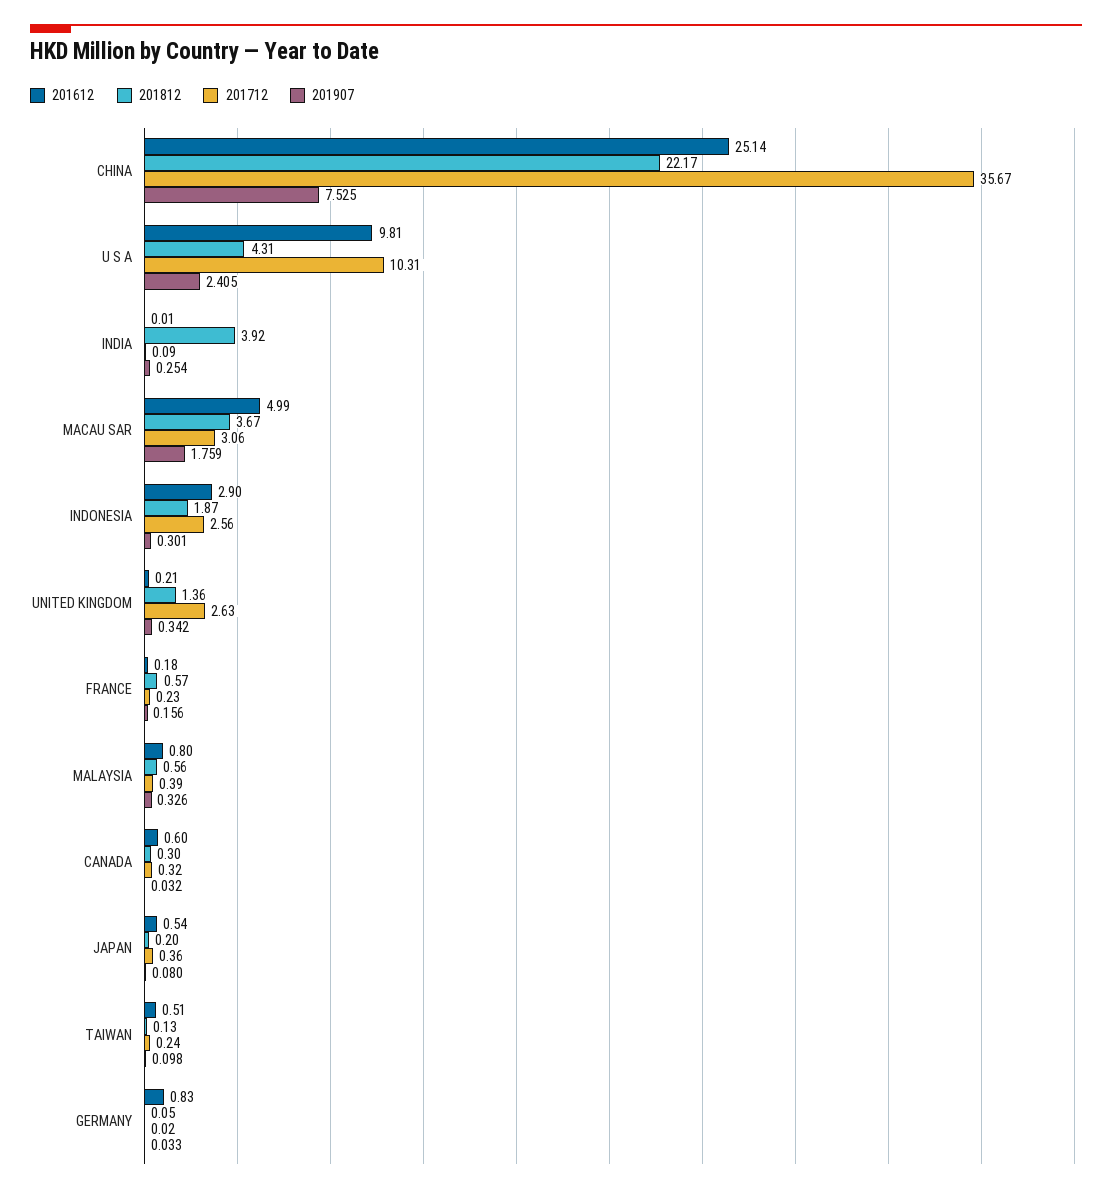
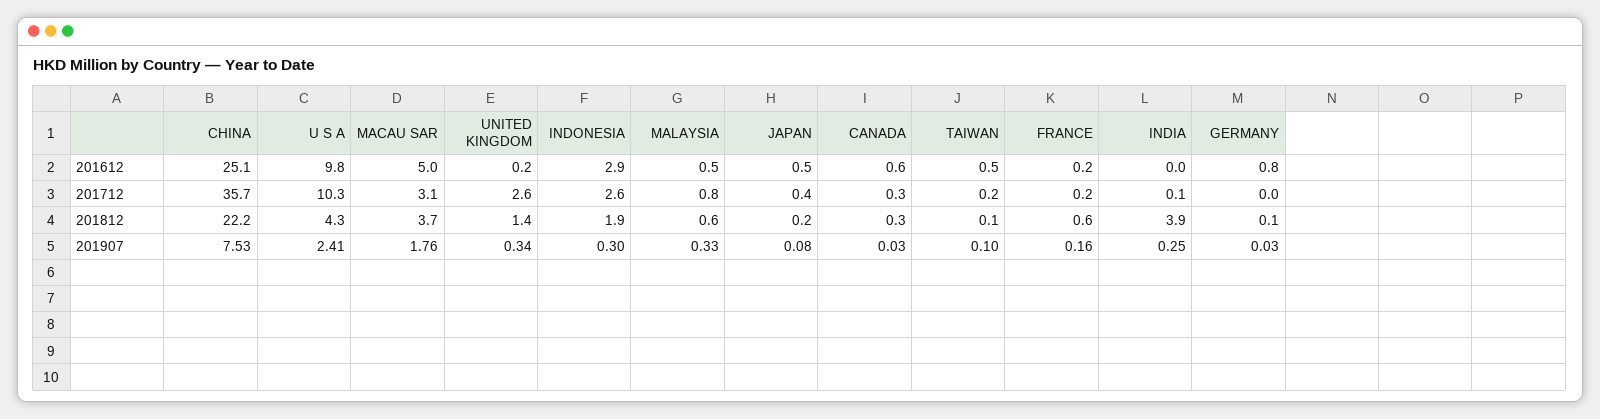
  {
    "201612": {
      "CHINA": 25.14,
      "U S A": 9.81,
      "INDIA": 0.01,
      "MACAU SAR": 4.99,
      "INDONESIA": 2.9,
      "UNITED KINGDOM": 0.21,
      "FRANCE": 0.18,
-     "MALAYSIA": 0.8,
+     "MALAYSIA": 0.5,
      "CANADA": 0.6,
      "JAPAN": 0.54,
      "TAIWAN": 0.51,
      "GERMANY": 0.83
    },
    "201812": {
      "CHINA": 22.17,
      "U S A": 4.31,
      "INDIA": 3.92,
      "MACAU SAR": 3.67,
      "INDONESIA": 1.87,
      "UNITED KINGDOM": 1.36,
      "FRANCE": 0.57,
      "MALAYSIA": 0.56,
      "CANADA": 0.3,
      "JAPAN": 0.2,
      "TAIWAN": 0.13,
      "GERMANY": 0.05
    },
    "201712": {
      "CHINA": 35.67,
      "U S A": 10.31,
      "INDIA": 0.09,
      "MACAU SAR": 3.06,
      "INDONESIA": 2.56,
      "UNITED KINGDOM": 2.63,
      "FRANCE": 0.23,
-     "MALAYSIA": 0.39,
+     "MALAYSIA": 0.8,
      "CANADA": 0.32,
      "JAPAN": 0.36,
      "TAIWAN": 0.24,
      "GERMANY": 0.02
    },
    "201907": {
      "CHINA": 7.525,
      "U S A": 2.405,
      "INDIA": 0.254,
      "MACAU SAR": 1.759,
      "INDONESIA": 0.301,
      "UNITED KINGDOM": 0.342,
      "FRANCE": 0.156,
      "MALAYSIA": 0.326,
      "CANADA": 0.032,
      "JAPAN": 0.08,
      "TAIWAN": 0.098,
      "GERMANY": 0.033
    }
  }

